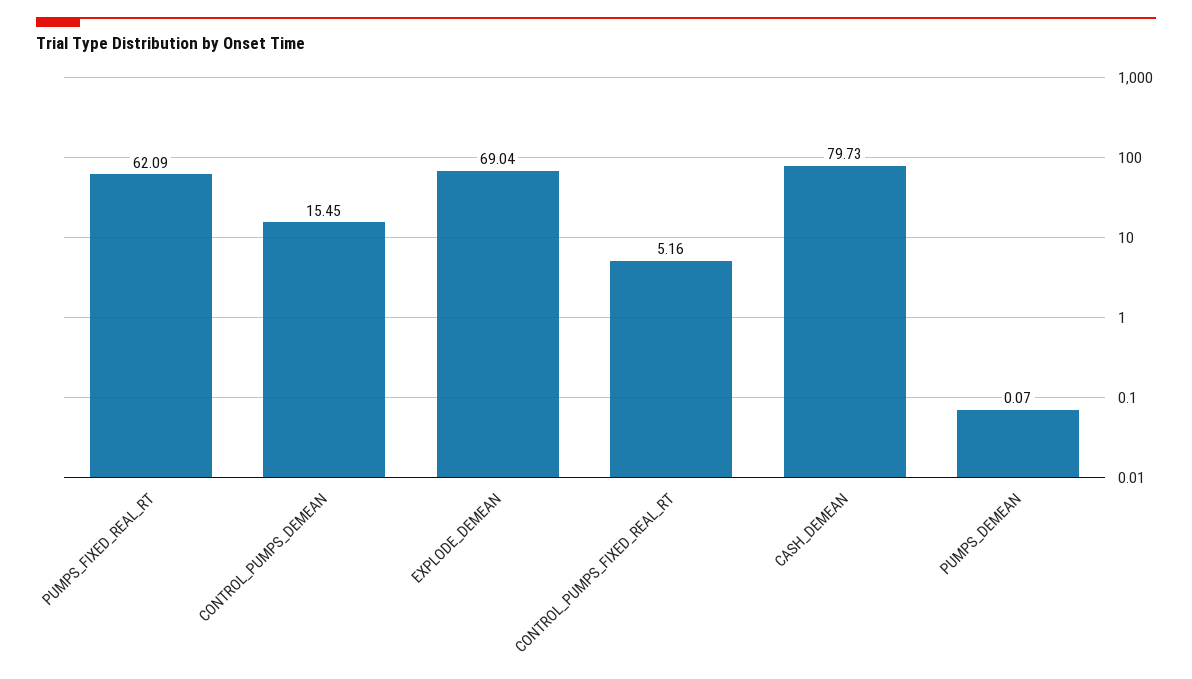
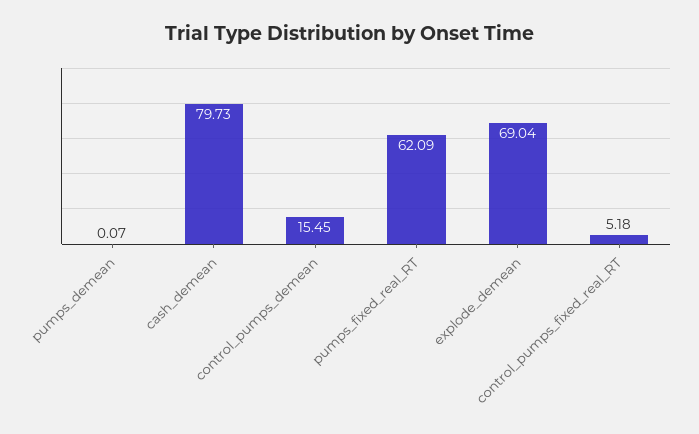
  {
    "PUMPS_FIXED_REAL_RT": 62.09,
    "CONTROL_PUMPS_DEMEAN": 15.45,
    "EXPLODE_DEMEAN": 69.04,
-   "CONTROL_PUMPS_FIXED_REAL_RT": 5.16,
+   "CONTROL_PUMPS_FIXED_REAL_RT": 5.18,
    "CASH_DEMEAN": 79.73,
    "PUMPS_DEMEAN": 0.07
  }

